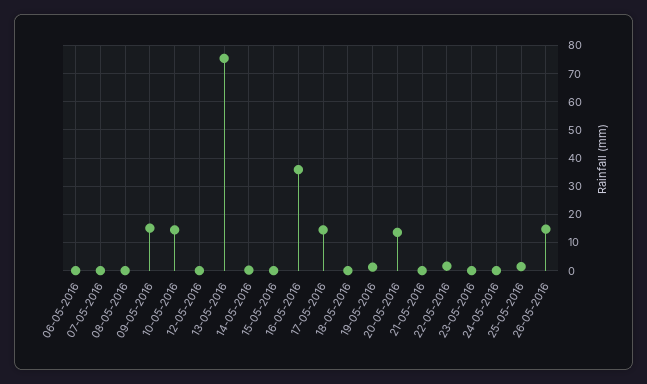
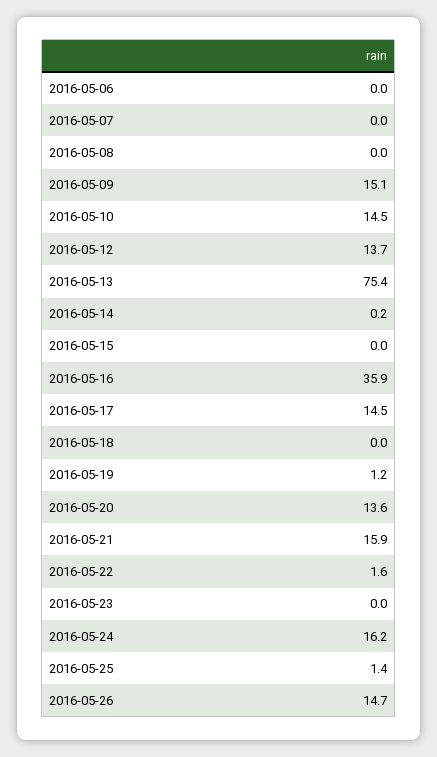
  {
    "06-05-2016": 0,
    "07-05-2016": 0,
    "08-05-2016": 0,
    "09-05-2016": 15.1,
    "10-05-2016": 14.5,
-   "12-05-2016": 0,
+   "12-05-2016": 13.7,
    "13-05-2016": 75.4,
    "14-05-2016": 0.2,
    "15-05-2016": 0,
    "16-05-2016": 35.9,
    "17-05-2016": 14.5,
    "18-05-2016": 0,
    "19-05-2016": 1.2,
    "20-05-2016": 13.6,
-   "21-05-2016": 0,
+   "21-05-2016": 15.9,
    "22-05-2016": 1.6,
    "23-05-2016": 0,
-   "24-05-2016": 0,
+   "24-05-2016": 16.2,
    "25-05-2016": 1.4,
    "26-05-2016": 14.7
  }

